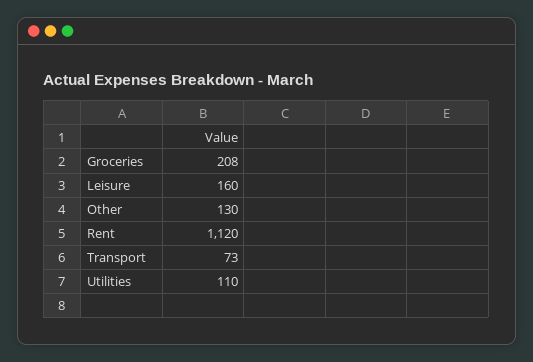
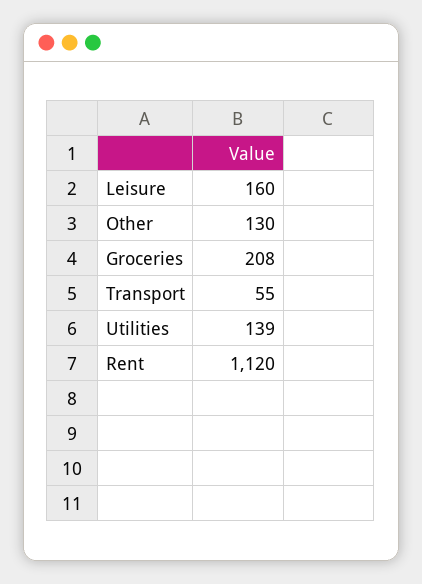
  {
    "Groceries": 208,
    "Leisure": 160,
    "Other": 130,
    "Rent": 1120,
-   "Transport": 73,
+   "Transport": 55,
-   "Utilities": 110
+   "Utilities": 139
  }

